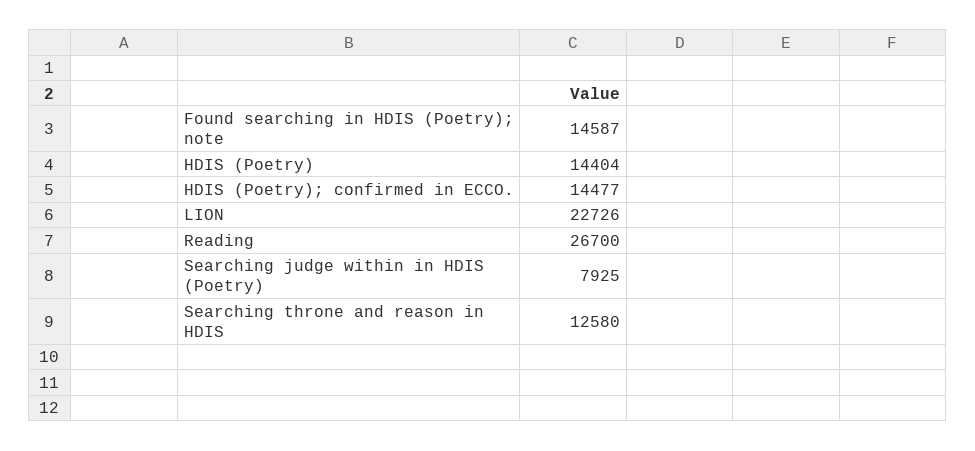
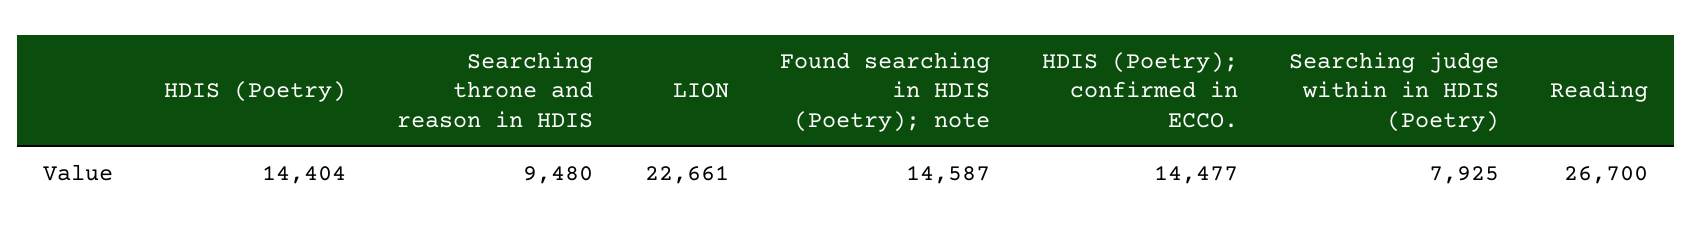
  {
    "Found searching in HDIS (Poetry); note": 14587,
    "HDIS (Poetry)": 14404,
    "HDIS (Poetry); confirmed in ECCO.": 14477,
-   "LION": 22726,
+   "LION": 22661,
    "Reading": 26700,
    "Searching judge within in HDIS (Poetry)": 7925,
-   "Searching throne and reason in HDIS": 12580
+   "Searching throne and reason in HDIS": 9480
  }

